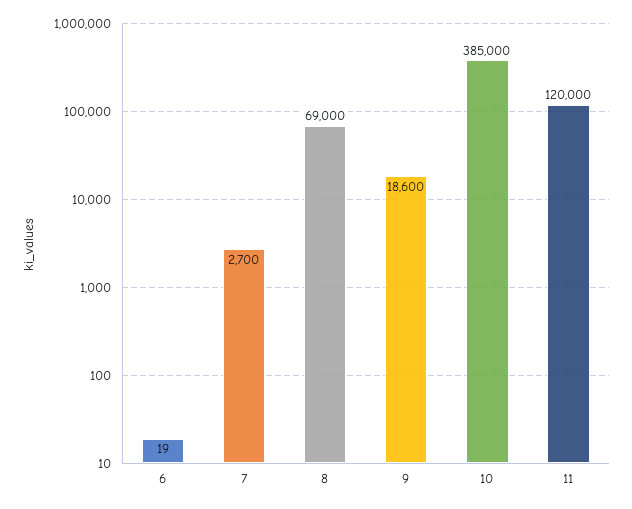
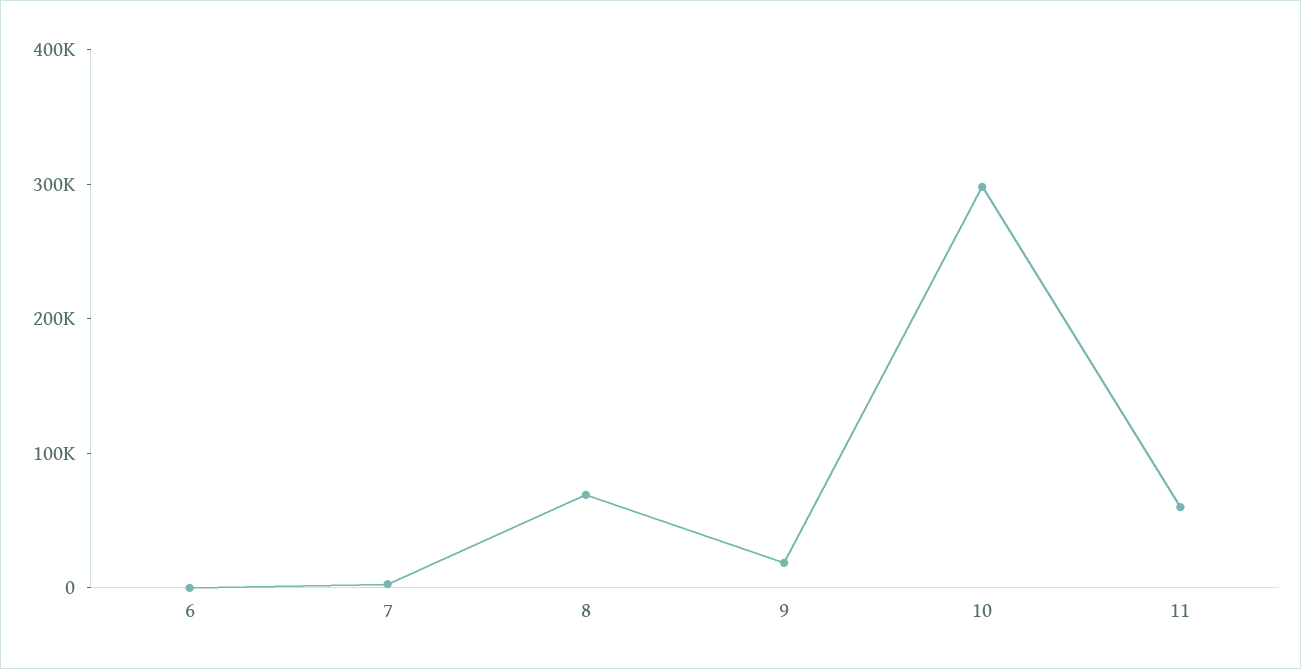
  {
    "6": 19,
    "7": 2700,
    "8": 69000,
    "9": 18600,
-   "10": 385000,
+   "10": 300000,
-   "11": 120000
+   "11": 60000
  }

